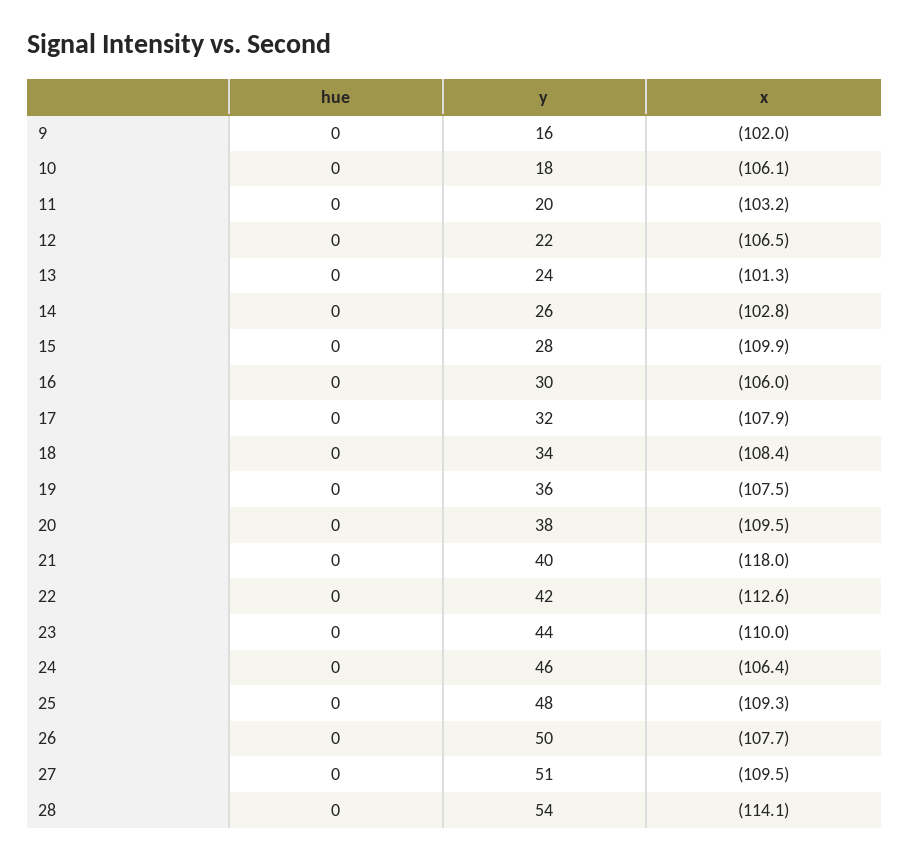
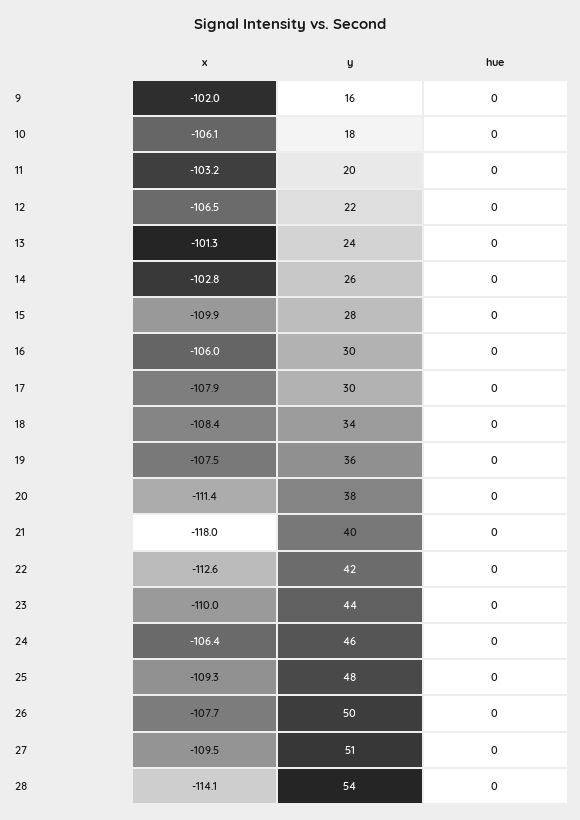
  {
    "hue": {
      "9": 0,
      "10": 0,
      "11": 0,
      "12": 0,
      "13": 0,
      "14": 0,
      "15": 0,
      "16": 0,
      "17": 0,
      "18": 0,
      "19": 0,
      "20": 0,
      "21": 0,
      "22": 0,
      "23": 0,
      "24": 0,
      "25": 0,
      "26": 0,
      "27": 0,
      "28": 0
    },
    "y": {
      "9": 16,
      "10": 18,
      "11": 20,
      "12": 22,
      "13": 24,
      "14": 26,
      "15": 28,
      "16": 30,
-     "17": 32,
+     "17": 30,
      "18": 34,
      "19": 36,
      "20": 38,
      "21": 40,
      "22": 42,
      "23": 44,
      "24": 46,
      "25": 48,
      "26": 50,
      "27": 51,
      "28": 54
    },
    "x": {
      "9": -102,
      "10": -106.1,
      "11": -103.2,
      "12": -106.5,
      "13": -101.3,
      "14": -102.8,
      "15": -109.9,
      "16": -106,
      "17": -107.9,
      "18": -108.4,
      "19": -107.5,
-     "20": -109.5,
+     "20": -111.4,
      "21": -118,
      "22": -112.6,
      "23": -110,
      "24": -106.4,
      "25": -109.3,
      "26": -107.7,
      "27": -109.5,
      "28": -114.1
    }
  }

